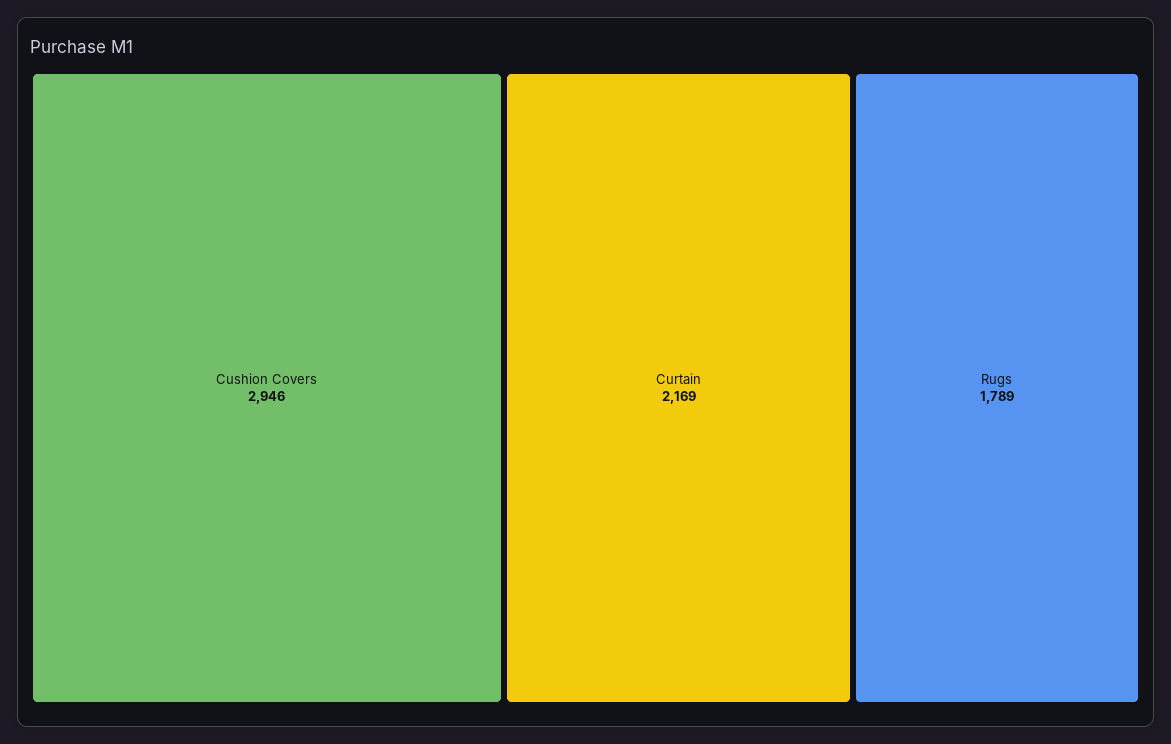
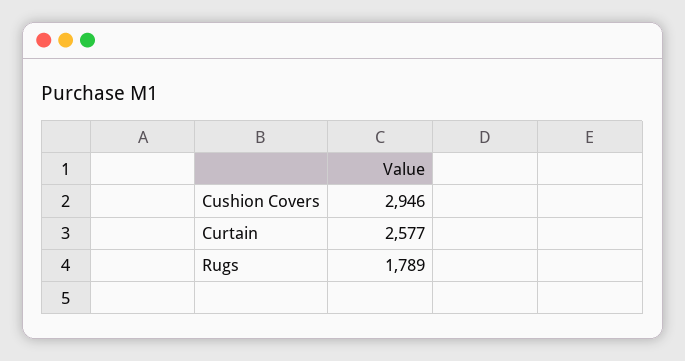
  {
    "Cushion Covers": 2946,
-   "Curtain": 2169,
+   "Curtain": 2577,
    "Rugs": 1789
  }

